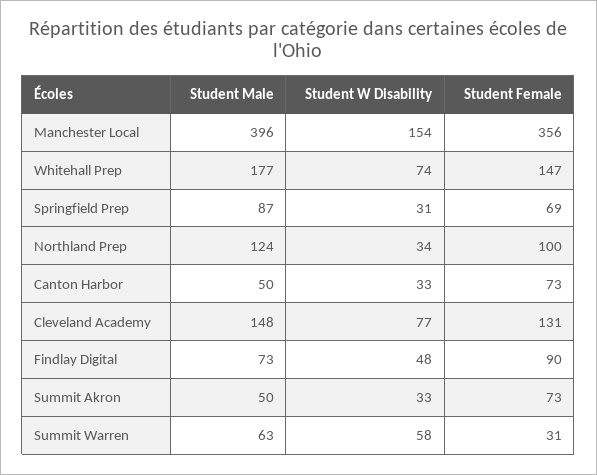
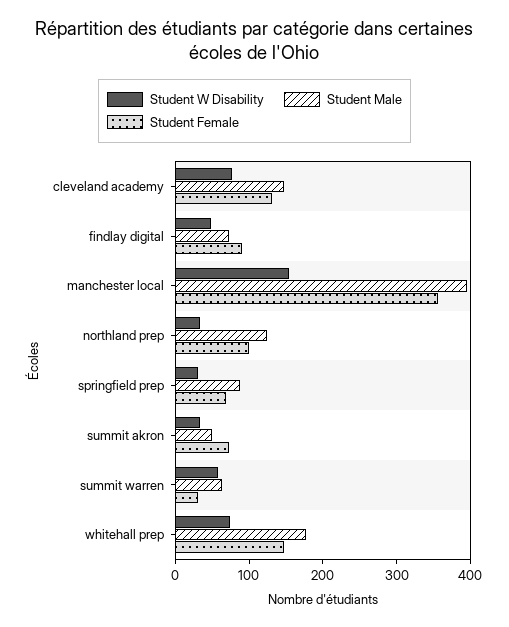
  {
    "Student Male": {
      "Manchester Local": 396,
      "Whitehall Prep": 177,
      "Springfield Prep": 87,
      "Northland Prep": 124,
-     "Canton Harbor": 50,
      "Cleveland Academy": 148,
      "Findlay Digital": 73,
      "Summit Akron": 50,
      "Summit Warren": 63
    },
    "Student W Disability": {
      "Manchester Local": 154,
      "Whitehall Prep": 74,
      "Springfield Prep": 31,
      "Northland Prep": 34,
-     "Canton Harbor": 33,
      "Cleveland Academy": 77,
      "Findlay Digital": 48,
      "Summit Akron": 33,
      "Summit Warren": 58
    },
    "Student Female": {
      "Manchester Local": 356,
      "Whitehall Prep": 147,
      "Springfield Prep": 69,
      "Northland Prep": 100,
-     "Canton Harbor": 73,
      "Cleveland Academy": 131,
      "Findlay Digital": 90,
      "Summit Akron": 73,
      "Summit Warren": 31
    }
  }

